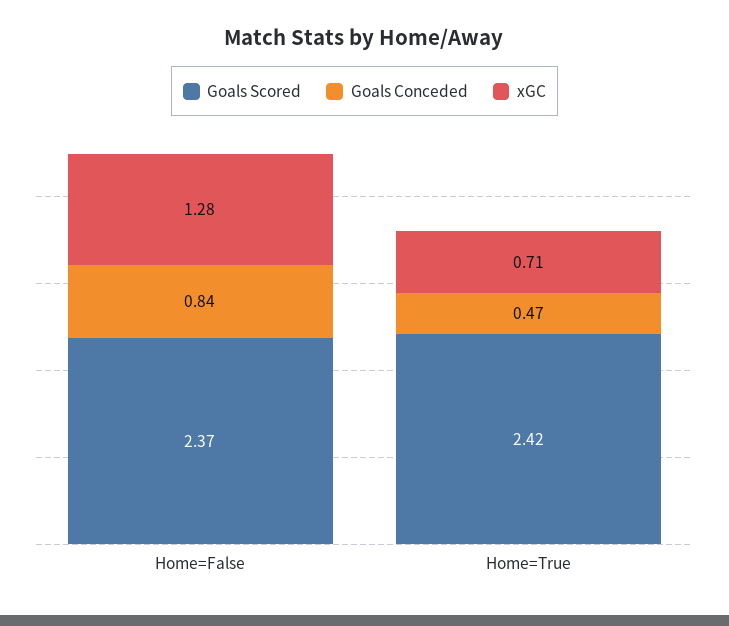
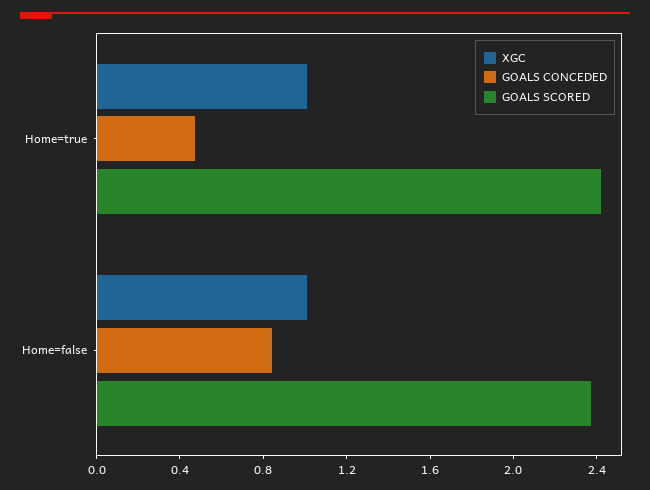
  {
    "Goals Scored": {
      "Home=False": 2.37,
      "Home=True": 2.42
    },
    "Goals Conceded": {
      "Home=False": 0.84,
      "Home=True": 0.47
    },
    "xGC": {
-     "Home=False": 1.28,
+     "Home=False": 1,
-     "Home=True": 0.71
+     "Home=True": 1
    }
  }

